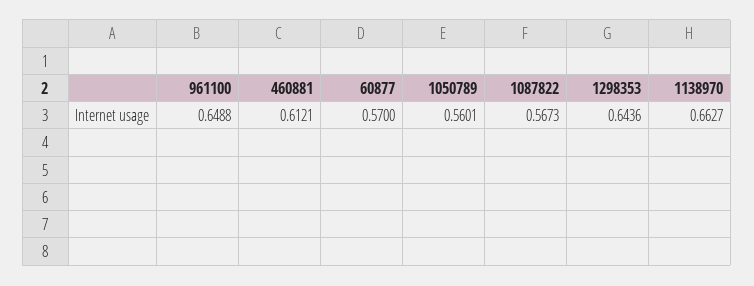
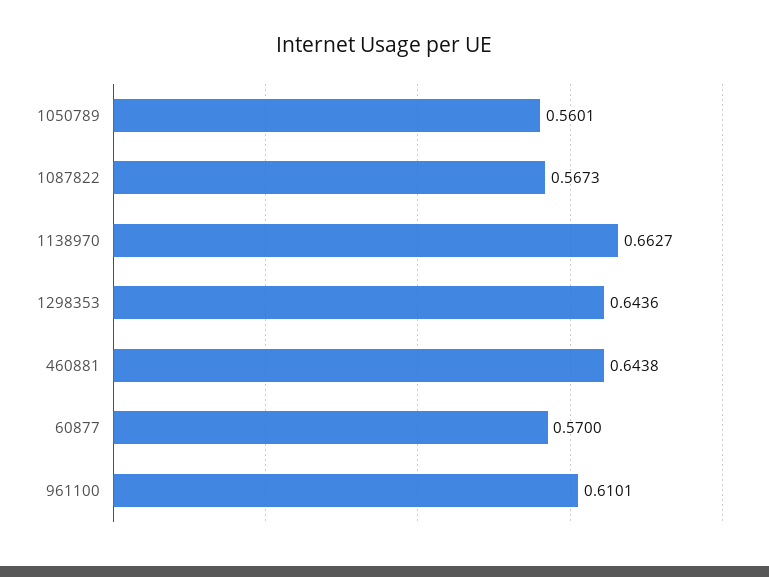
  {
-   "961100": 0.6488,
+   "961100": 0.6101,
-   "460881": 0.6121,
+   "460881": 0.6438,
    "60877": 0.57,
    "1050789": 0.5601,
    "1087822": 0.5673,
    "1298353": 0.6436,
    "1138970": 0.6627
  }

